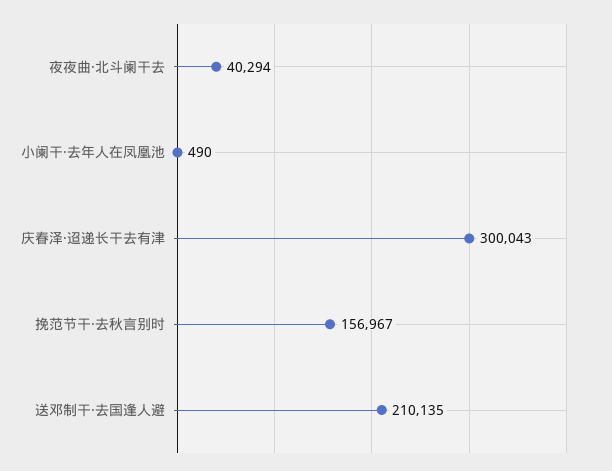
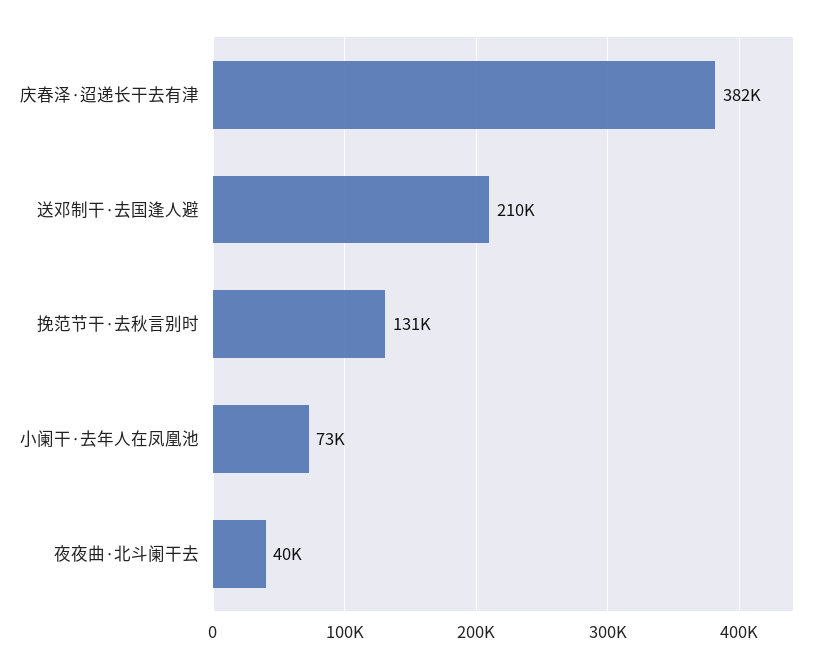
  {
    "夜夜曲·北斗阑干去": 40294,
-   "小阑干·去年人在凤凰池": 490,
+   "小阑干·去年人在凤凰池": 73000,
-   "庆春泽·迢递长干去有津": 300043,
+   "庆春泽·迢递长干去有津": 382000,
-   "挽范节干·去秋言别时": 156967,
+   "挽范节干·去秋言别时": 131000,
    "送邓制干·去国逢人避": 210135
  }

